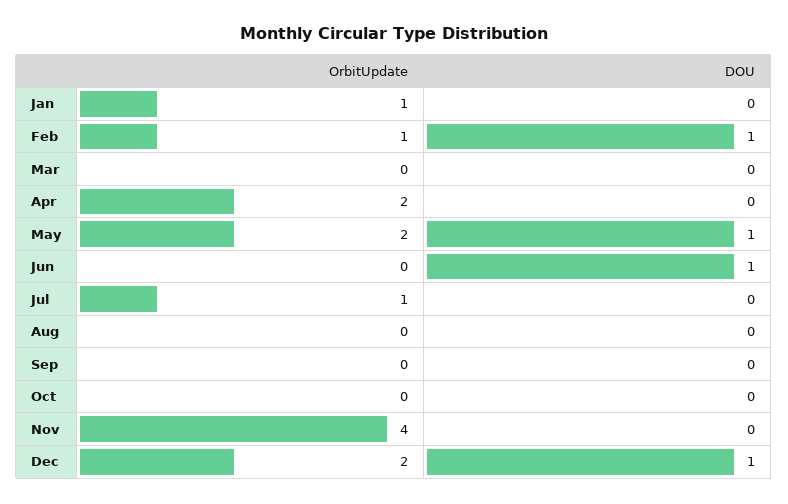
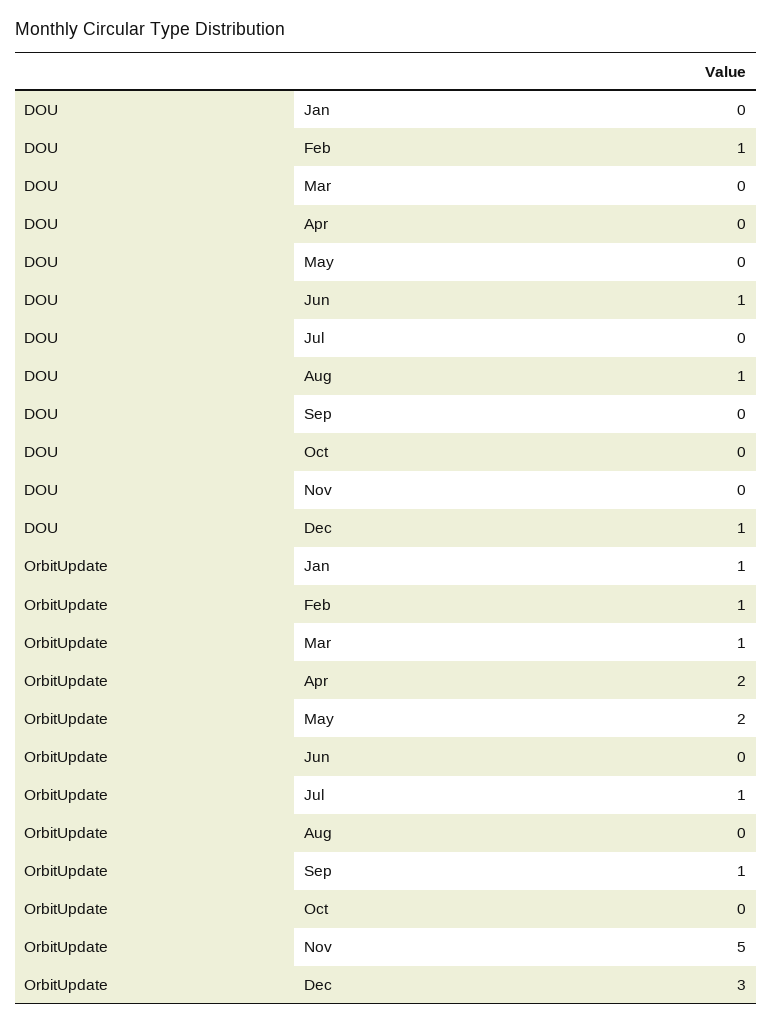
  {
    "OrbitUpdate": {
      "Jan": 1,
      "Feb": 1,
-     "Mar": 0,
+     "Mar": 1,
      "Apr": 2,
      "May": 2,
      "Jun": 0,
      "Jul": 1,
      "Aug": 0,
-     "Sep": 0,
+     "Sep": 1,
      "Oct": 0,
-     "Nov": 4,
+     "Nov": 5,
-     "Dec": 2
+     "Dec": 3
    },
    "DOU": {
      "Jan": 0,
      "Feb": 1,
      "Mar": 0,
      "Apr": 0,
-     "May": 1,
+     "May": 0,
      "Jun": 1,
      "Jul": 0,
-     "Aug": 0,
+     "Aug": 1,
      "Sep": 0,
      "Oct": 0,
      "Nov": 0,
      "Dec": 1
    }
  }

